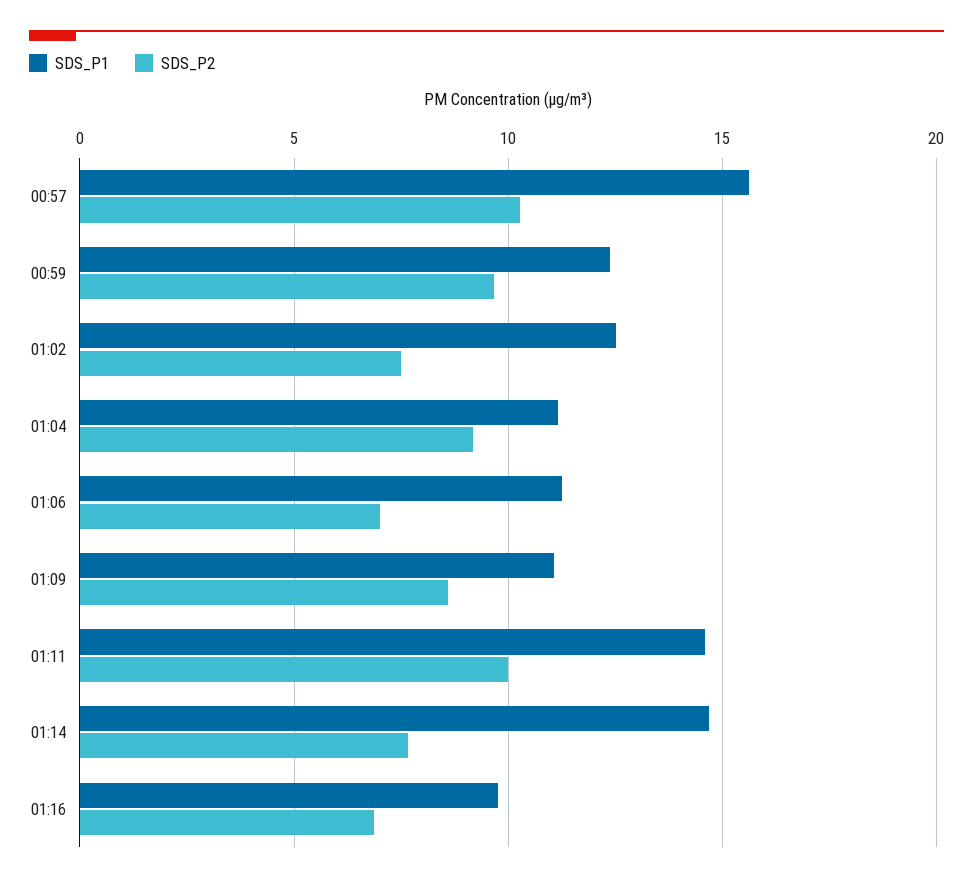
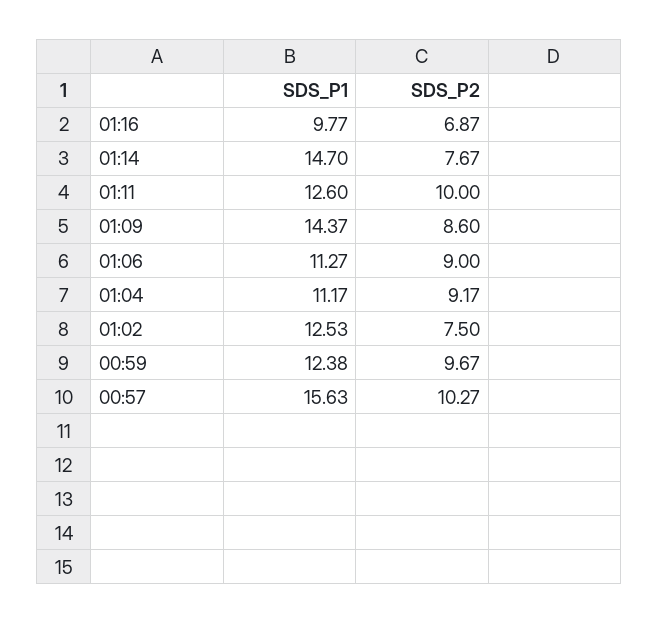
  {
    "SDS_P1": {
      "00:57": 15.63,
      "00:59": 12.38,
      "01:02": 12.53,
      "01:04": 11.17,
      "01:06": 11.27,
-     "01:09": 11,
+     "01:09": 14.37,
-     "01:11": 14.5,
+     "01:11": 12.6,
      "01:14": 14.7,
      "01:16": 9.77
    },
    "SDS_P2": {
      "00:57": 10.27,
      "00:59": 9.67,
      "01:02": 7.5,
      "01:04": 9.17,
-     "01:06": 7,
+     "01:06": 9,
      "01:09": 8.6,
      "01:11": 10,
      "01:14": 7.67,
      "01:16": 6.87
    }
  }

